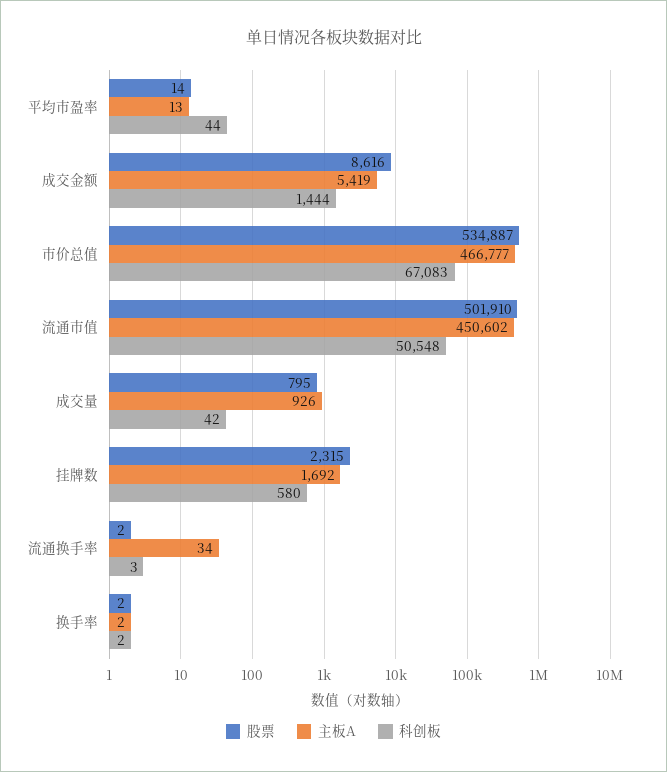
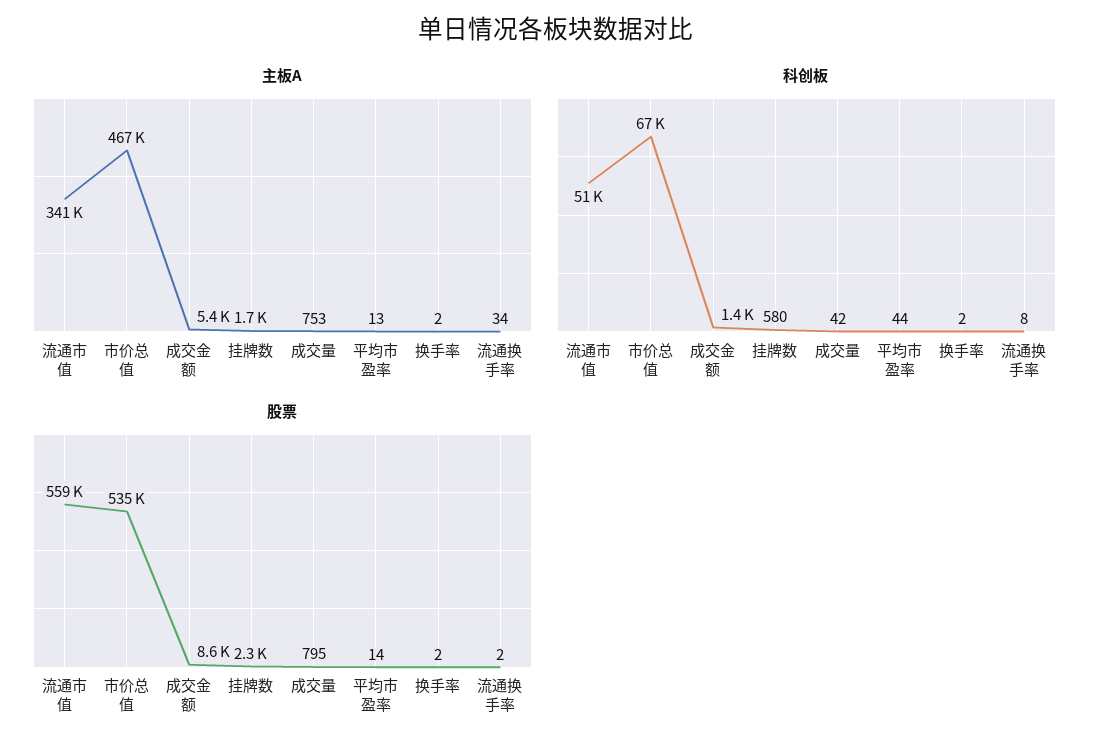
  {
    "股票": {
      "平均市盈率": 14,
      "成交金额": 8616,
      "市价总值": 534887,
-     "流通市值": 501910,
+     "流通市值": 559000,
      "成交量": 795,
      "挂牌数": 2315,
      "流通换手率": 2,
      "换手率": 2
    },
    "主板A": {
      "平均市盈率": 13,
      "成交金额": 5419,
      "市价总值": 466777,
-     "流通市值": 450602,
+     "流通市值": 341000,
-     "成交量": 926,
+     "成交量": 753,
      "挂牌数": 1692,
      "流通换手率": 34,
      "换手率": 2
    },
    "科创板": {
      "平均市盈率": 44,
      "成交金额": 1444,
      "市价总值": 67083,
      "流通市值": 50548,
      "成交量": 42,
      "挂牌数": 580,
-     "流通换手率": 3,
+     "流通换手率": 8,
      "换手率": 2
    }
  }

